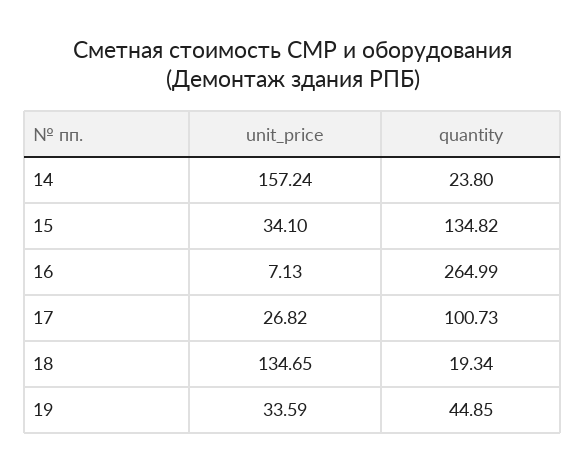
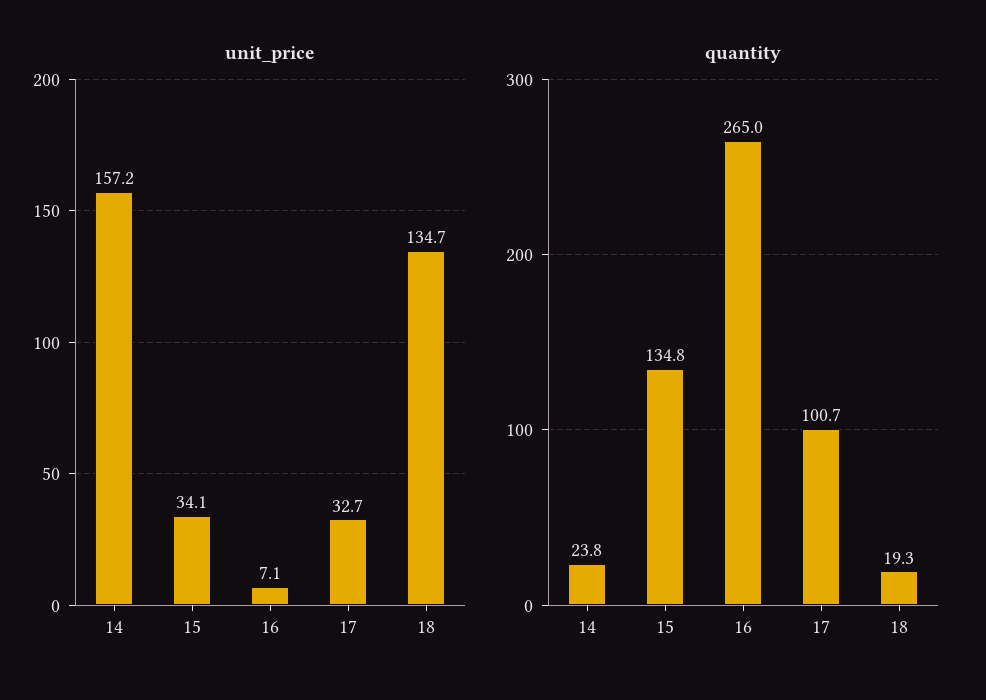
  {
    "unit_price": {
      "14": 157.24,
      "15": 34.1,
      "16": 7.13,
-     "17": 26.82,
+     "17": 32.7,
-     "18": 134.65,
+     "18": 134.65
-     "19": 33.59
    },
    "quantity": {
      "14": 23.8,
      "15": 134.82,
      "16": 264.99,
      "17": 100.73,
-     "18": 19.34,
+     "18": 19.34
-     "19": 44.85
    }
  }

